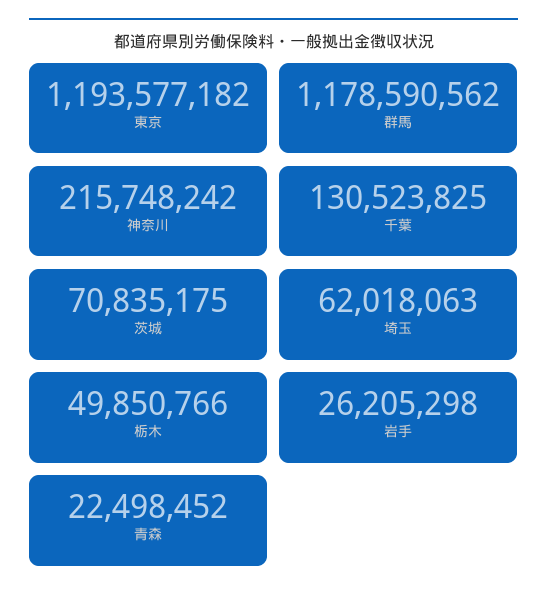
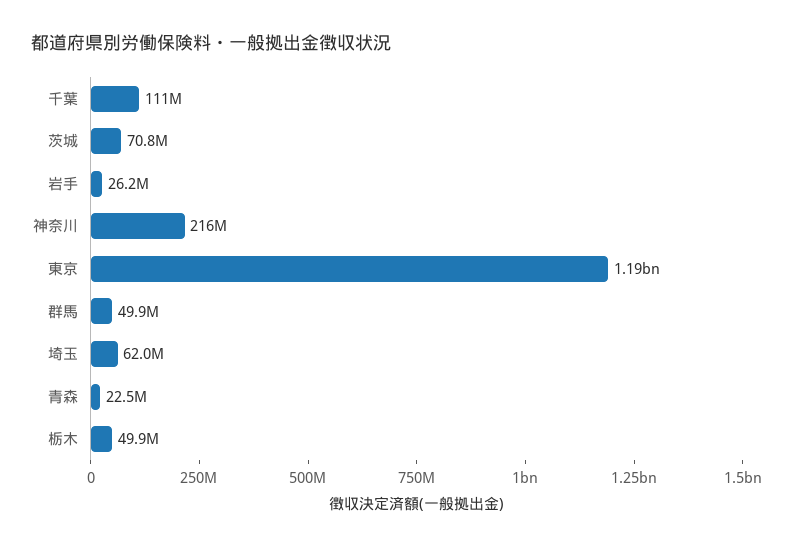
  {
    "東京": 1193577182,
-   "群馬": 1178590562,
+   "群馬": 49900000,
    "神奈川": 215748242,
-   "千葉": 130523825,
+   "千葉": 111000000,
    "茨城": 70835175,
    "埼玉": 62018063,
    "栃木": 49850766,
    "岩手": 26205298,
    "青森": 22498452
  }

